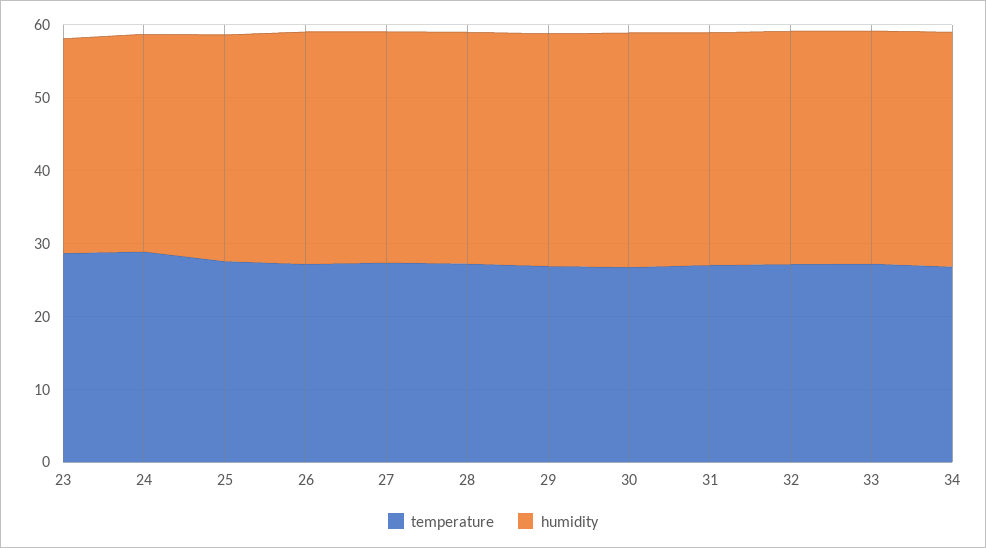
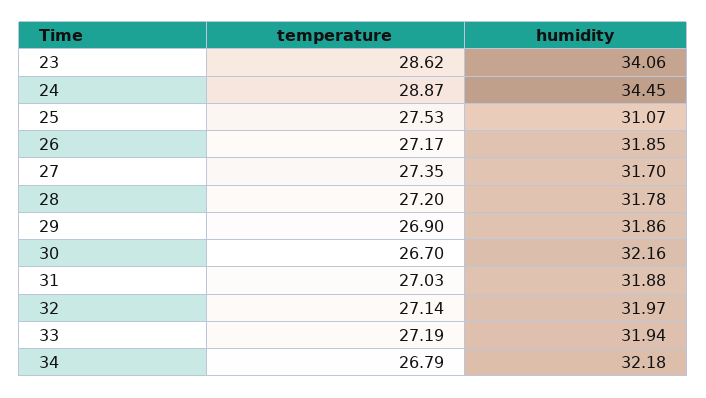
  {
    "temperature": {
      "23": 28.62,
      "24": 28.87,
      "25": 27.53,
      "26": 27.17,
      "27": 27.35,
      "28": 27.2,
      "29": 26.9,
      "30": 26.7,
      "31": 27.03,
      "32": 27.14,
      "33": 27.19,
      "34": 26.79
    },
    "humidity": {
-     "23": 30,
+     "23": 34.06,
-     "24": 30,
+     "24": 34.45,
      "25": 31.07,
      "26": 31.85,
      "27": 31.7,
      "28": 31.78,
      "29": 31.86,
      "30": 32.16,
      "31": 31.88,
      "32": 31.97,
      "33": 31.94,
      "34": 32.18
    }
  }

